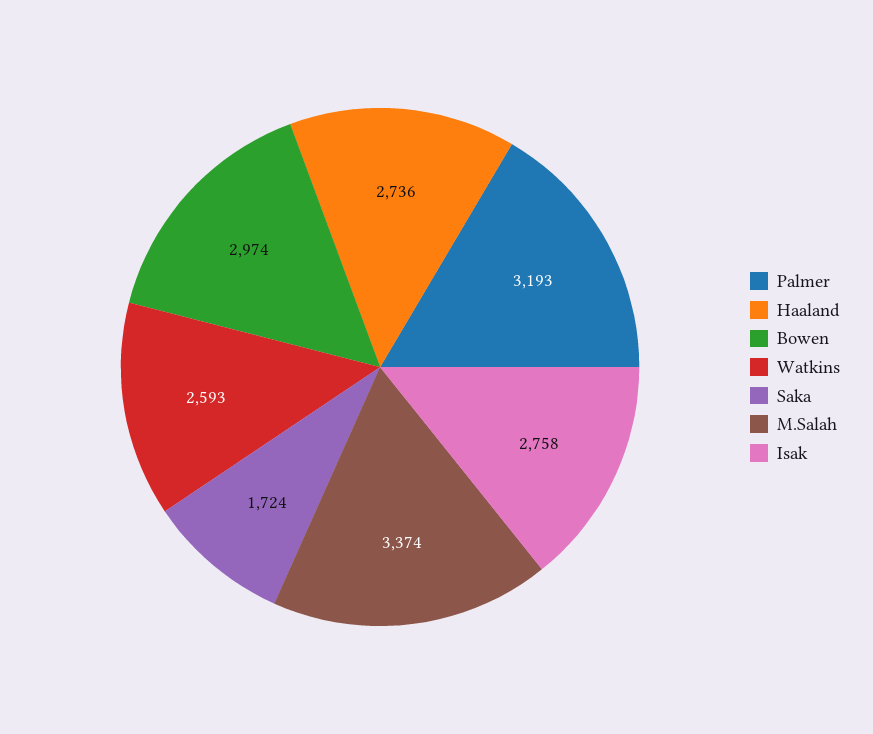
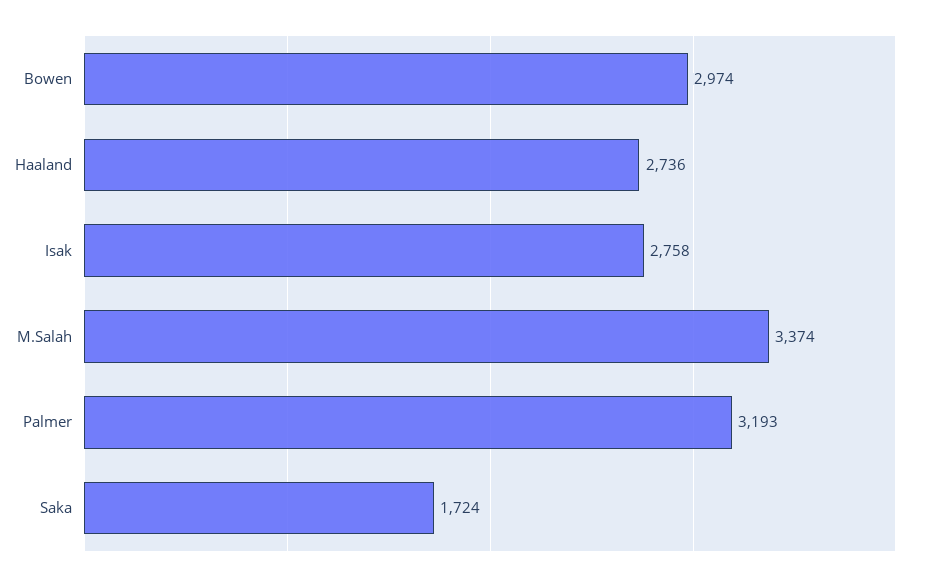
  {
    "Palmer": 3193,
    "Haaland": 2736,
    "Bowen": 2974,
-   "Watkins": 2593,
    "Saka": 1724,
    "M.Salah": 3374,
    "Isak": 2758
  }

